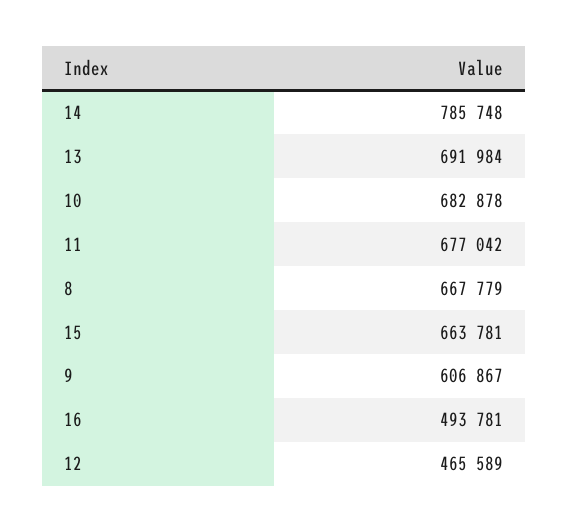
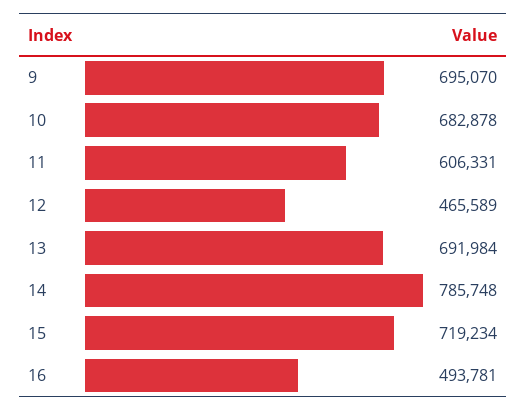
  {
    "14": 785748,
    "13": 691984,
    "10": 682878,
-   "11": 677042,
+   "11": 606331,
-   "8": 667779,
-   "15": 663781,
+   "15": 719234,
-   "9": 606867,
+   "9": 695070,
    "16": 493781,
    "12": 465589
  }

